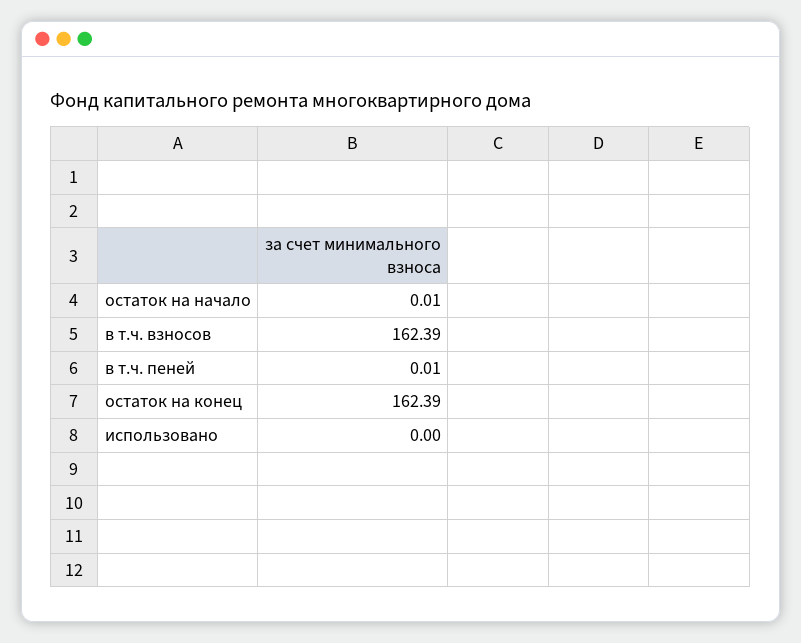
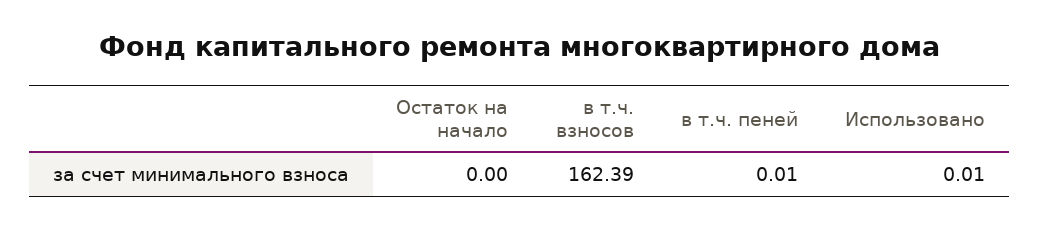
  {
-   "остаток на начало": 0.01,
+   "остаток на начало": 0,
    "в т.ч. взносов": 162.39,
    "в т.ч. пеней": 0.01,
-   "остаток на конец": 162.39,
-   "использовано": 0
+   "использовано": 0.01
  }

